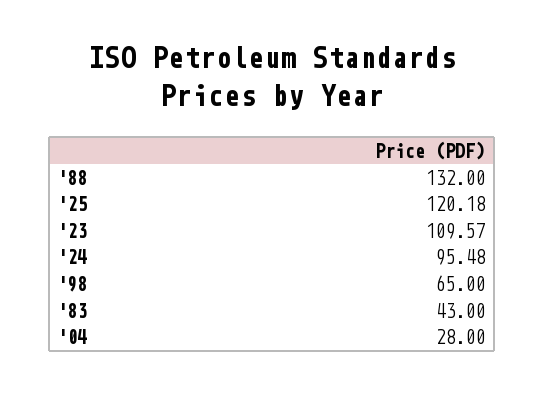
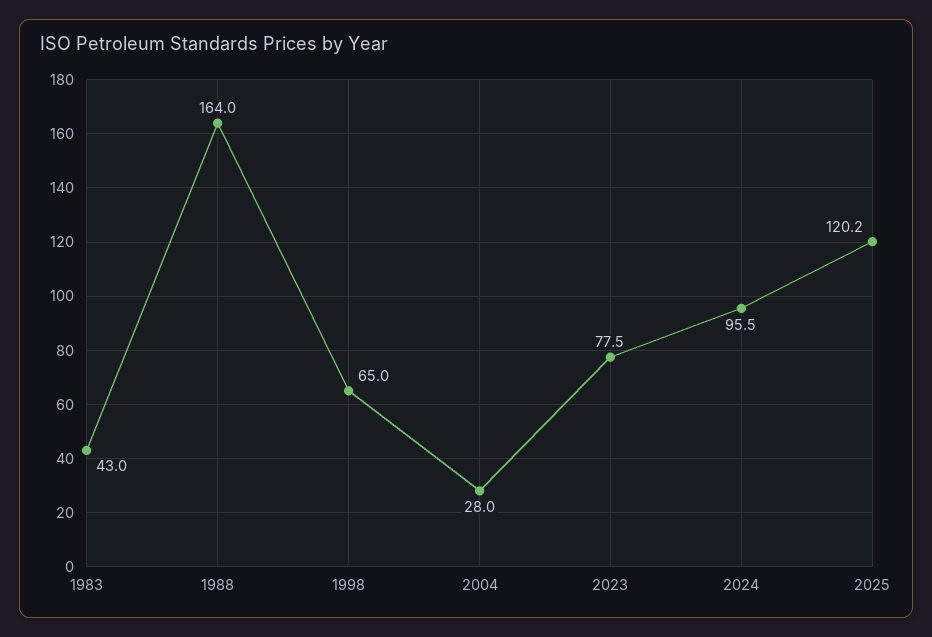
  {
-   "'88": 132,
+   "'88": 164,
    "'25": 120.18,
-   "'23": 109.57,
+   "'23": 77.5,
    "'24": 95.48,
    "'98": 65,
    "'83": 43,
    "'04": 28
  }

